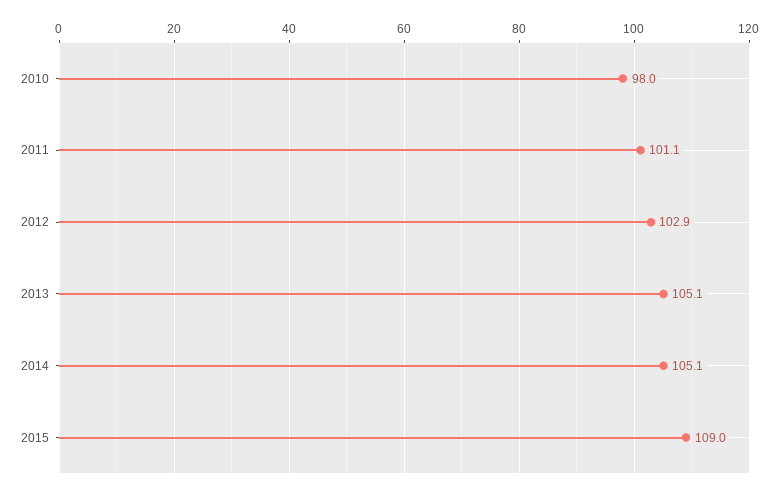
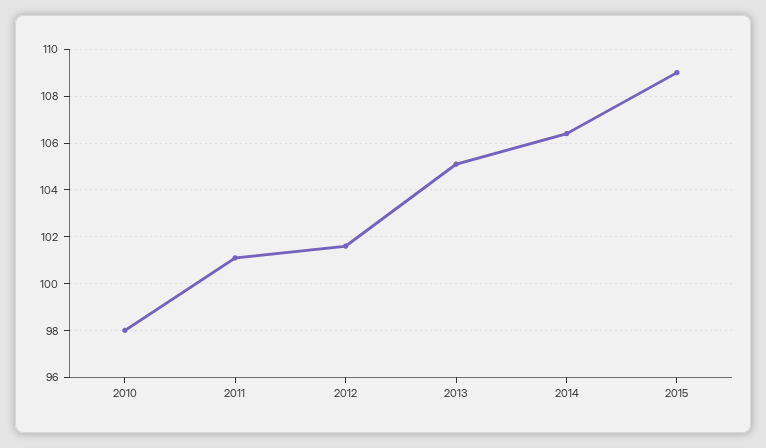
  {
    "2010": 98,
    "2011": 101.1,
-   "2012": 102.9,
+   "2012": 101.5,
    "2013": 105.1,
-   "2014": 105.1,
+   "2014": 106.5,
    "2015": 109
  }

